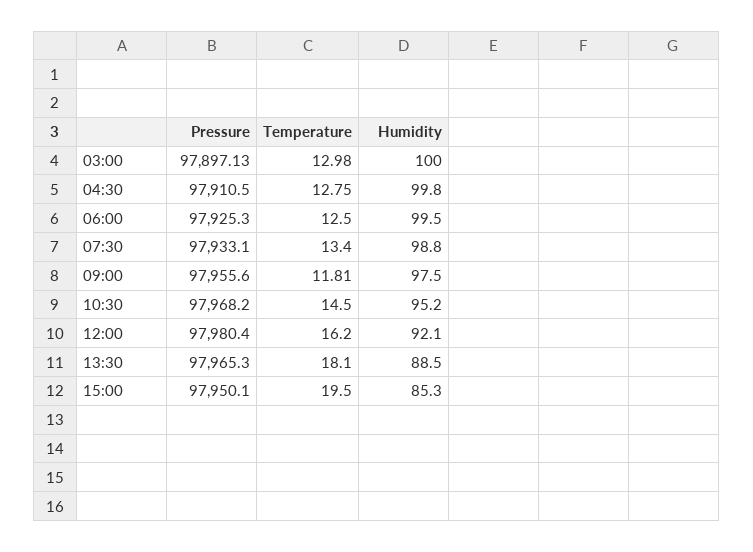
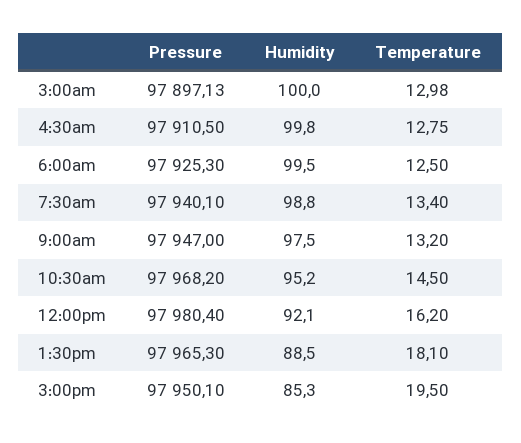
  {
    "Pressure": {
      "03:00": 97897.13,
      "04:30": 97910.5,
      "06:00": 97925.3,
-     "07:30": 97933.1,
+     "07:30": 97940.1,
-     "09:00": 97955.6,
+     "09:00": 97947,
      "10:30": 97968.2,
      "12:00": 97980.4,
      "13:30": 97965.3,
      "15:00": 97950.1
    },
    "Temperature": {
      "03:00": 12.98,
      "04:30": 12.75,
      "06:00": 12.5,
      "07:30": 13.4,
-     "09:00": 11.81,
+     "09:00": 13.2,
      "10:30": 14.5,
      "12:00": 16.2,
      "13:30": 18.1,
      "15:00": 19.5
    },
    "Humidity": {
      "03:00": 100,
      "04:30": 99.8,
      "06:00": 99.5,
      "07:30": 98.8,
      "09:00": 97.5,
      "10:30": 95.2,
      "12:00": 92.1,
      "13:30": 88.5,
      "15:00": 85.3
    }
  }

